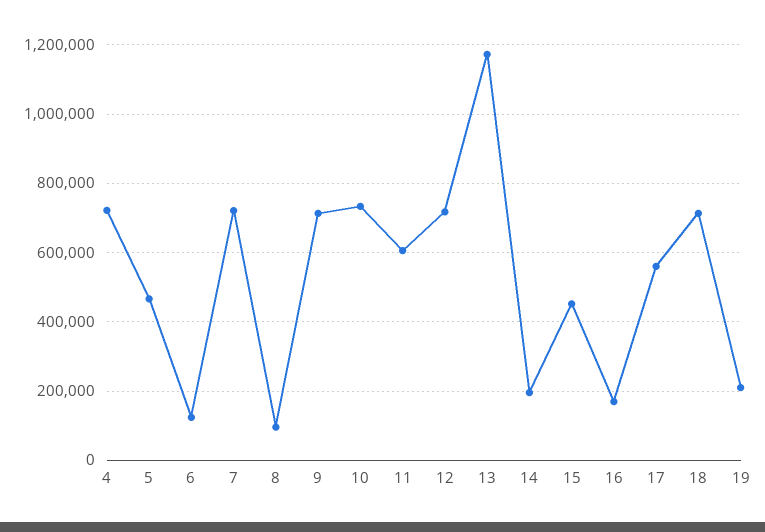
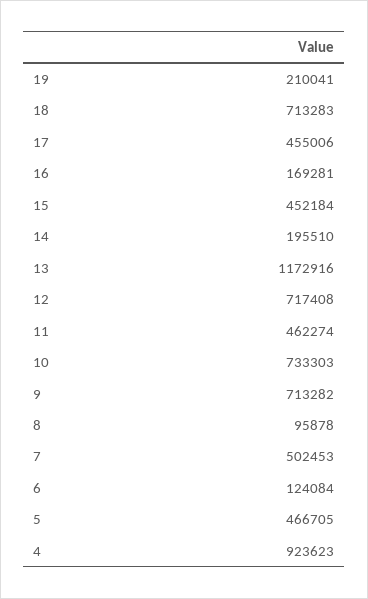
  {
-   "4": 720000,
+   "4": 923623,
    "5": 466705,
    "6": 124084,
-   "7": 720000,
+   "7": 502453,
    "8": 95878,
    "9": 713282,
    "10": 733303,
-   "11": 600000,
+   "11": 462274,
    "12": 717408,
    "13": 1172916,
    "14": 195510,
    "15": 452184,
    "16": 169281,
-   "17": 560000,
+   "17": 455006,
    "18": 713283,
    "19": 210041
  }

